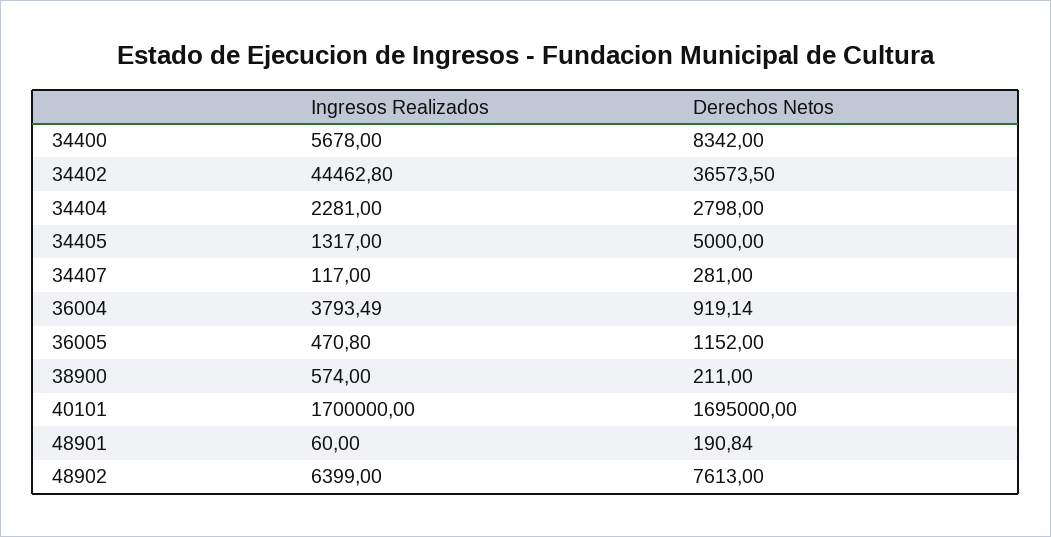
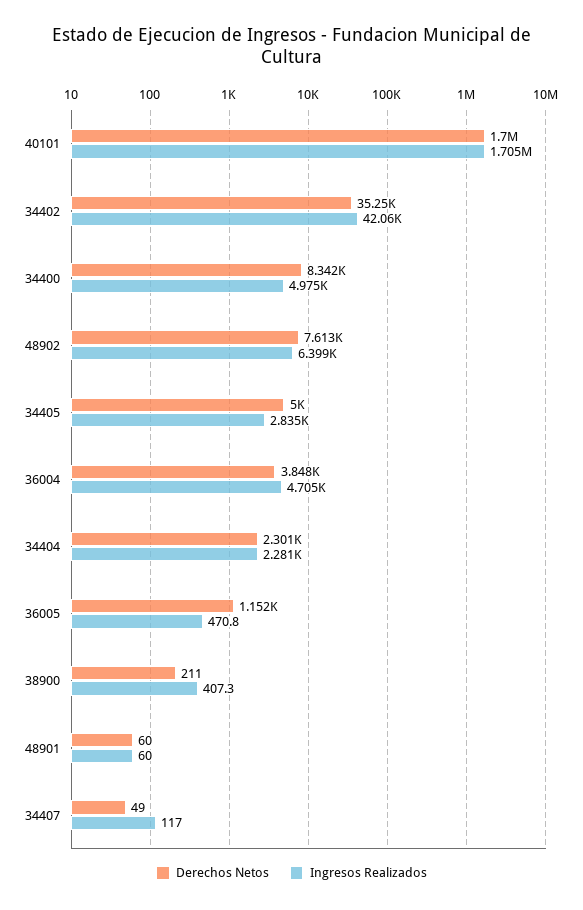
  {
    "Ingresos Realizados": {
-     "34400": 5678,
+     "34400": 4975,
-     "34402": 44462.8,
+     "34402": 42060,
      "34404": 2281,
-     "34405": 1317,
+     "34405": 2835,
      "34407": 117,
-     "36004": 3793.49,
+     "36004": 4705,
      "36005": 470.8,
-     "38900": 574,
+     "38900": 407.3,
-     "40101": 1700000,
+     "40101": 1705000,
      "48901": 60,
      "48902": 6399
    },
    "Derechos Netos": {
      "34400": 8342,
-     "34402": 36573.5,
+     "34402": 35250,
-     "34404": 2798,
+     "34404": 2301,
      "34405": 5000,
-     "34407": 281,
+     "34407": 49,
-     "36004": 919.14,
+     "36004": 3848,
      "36005": 1152,
      "38900": 211,
-     "40101": 1695000,
+     "40101": 1700000,
-     "48901": 190.84,
+     "48901": 60,
      "48902": 7613
    }
  }

